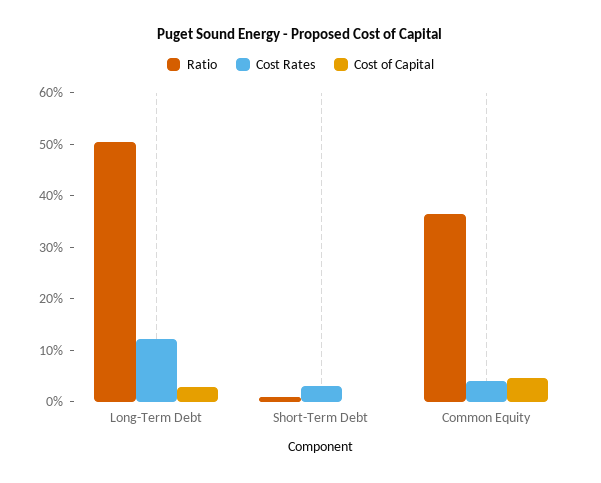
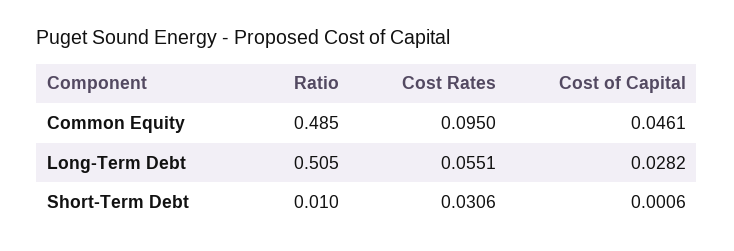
  {
    "Ratio": {
      "Long-Term Debt": 0.505,
      "Short-Term Debt": 0.01,
-     "Common Equity": 0.36
+     "Common Equity": 0.485
    },
    "Cost Rates": {
-     "Long-Term Debt": 0.12,
+     "Long-Term Debt": 0.0551,
      "Short-Term Debt": 0.0306,
-     "Common Equity": 0.04
+     "Common Equity": 0.095
    },
    "Cost of Capital": {
      "Long-Term Debt": 0.0282,
      "Short-Term Debt": 0.0006,
      "Common Equity": 0.0461
    }
  }

